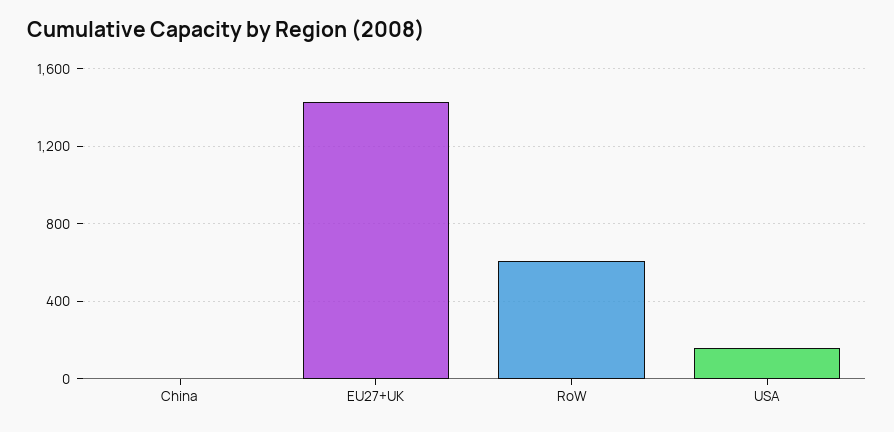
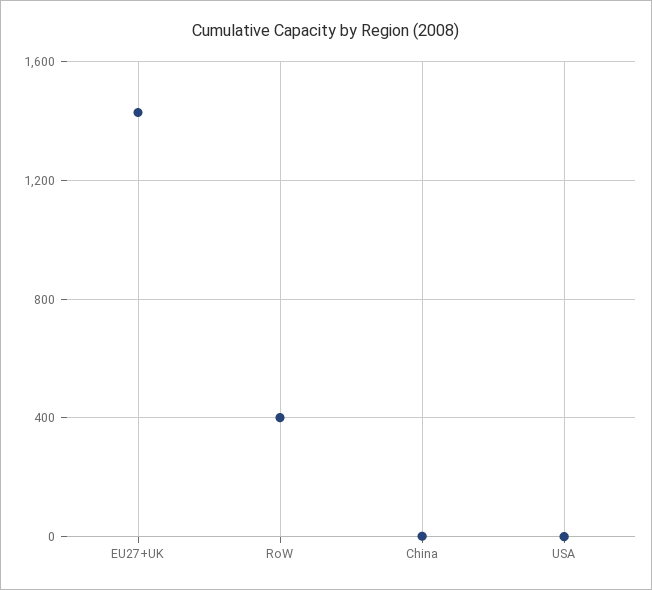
  {
    "China": 0,
    "EU27+UK": 1450,
-   "RoW": 600,
+   "RoW": 400,
-   "USA": 150
+   "USA": 0
  }

